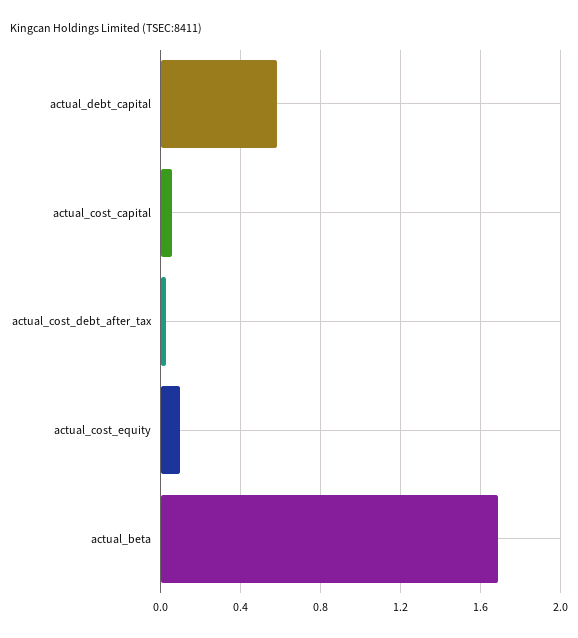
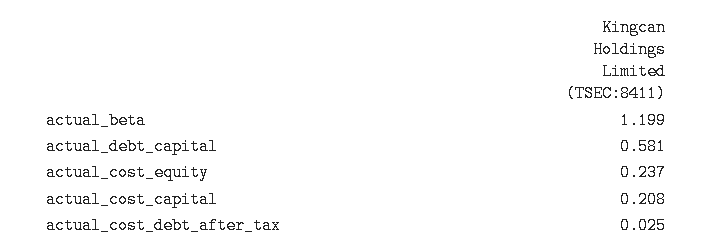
  {
    "actual_debt_capital": 0.581,
-   "actual_cost_capital": 0.05,
+   "actual_cost_capital": 0.208,
    "actual_cost_debt_after_tax": 0.025,
-   "actual_cost_equity": 0.1,
+   "actual_cost_equity": 0.237,
-   "actual_beta": 1.7
+   "actual_beta": 1.199
  }

